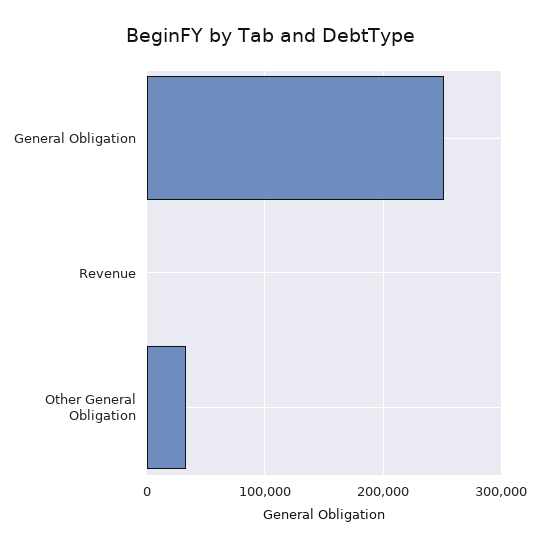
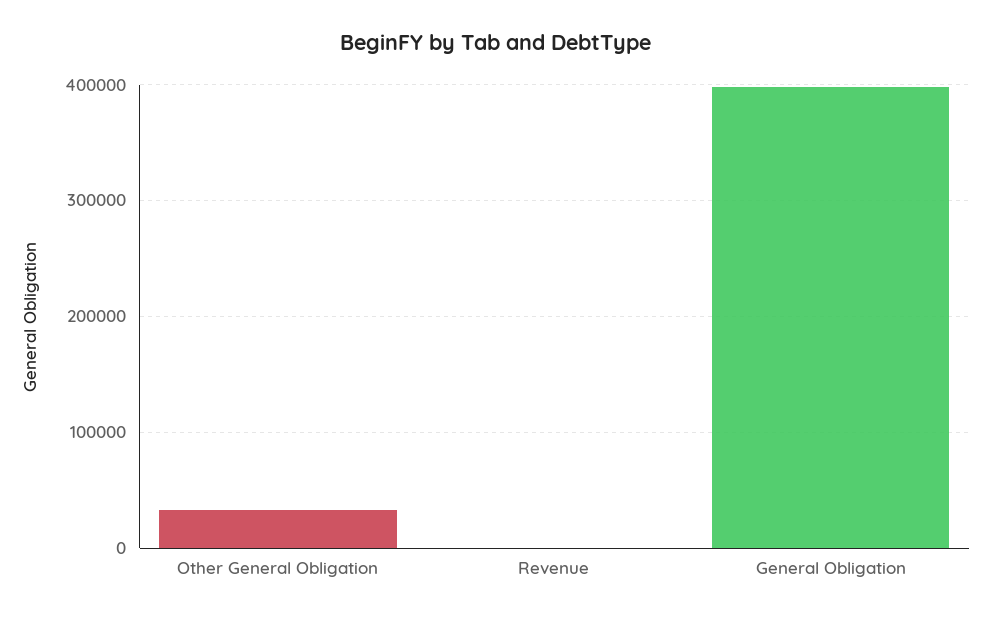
  {
-   "General Obligation": 250000,
+   "General Obligation": 400000,
    "Revenue": 0,
    "Other General Obligation": 30000
  }

